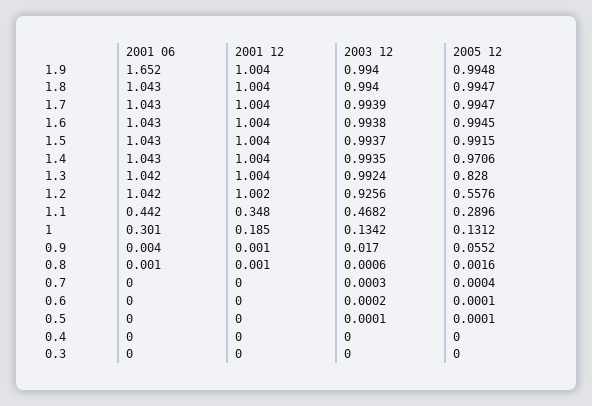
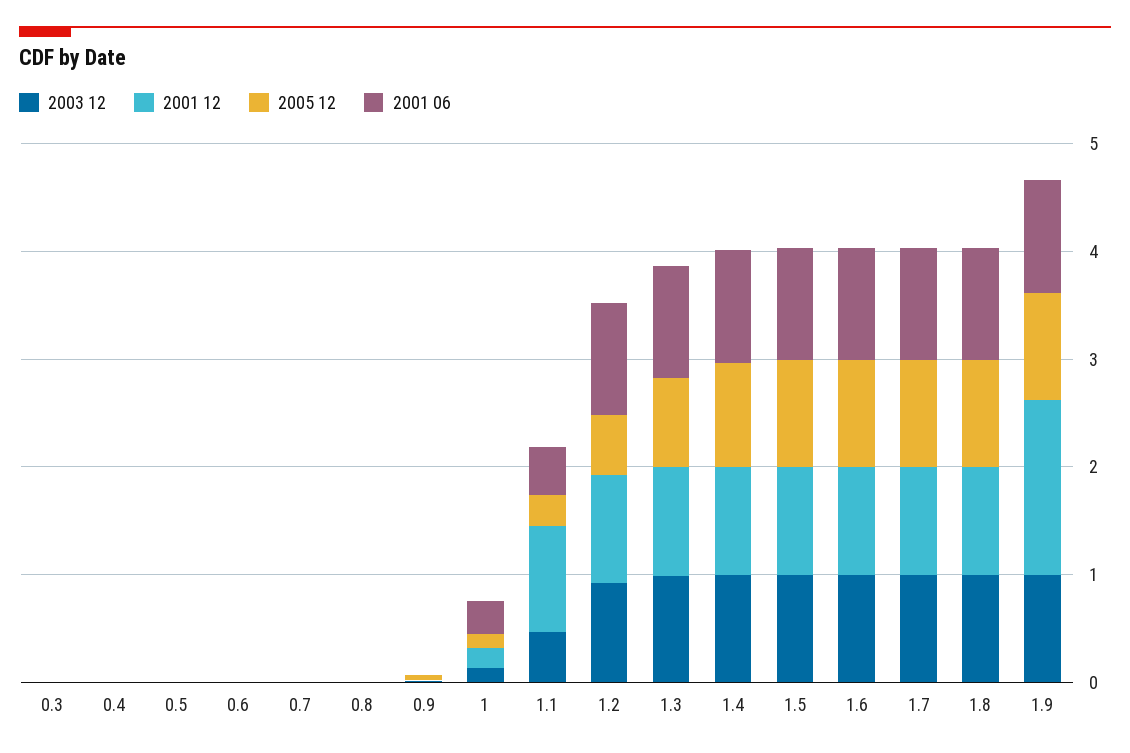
  {
    "2001 06": {
-     "1.9": 1.652,
+     "1.9": 1,
      "1.8": 1.043,
      "1.7": 1.043,
      "1.6": 1.043,
      "1.5": 1.043,
      "1.4": 1.043,
      "1.3": 1.042,
      "1.2": 1.042,
      "1.1": 0.442,
      "1": 0.301,
      "0.9": 0.004,
      "0.8": 0.001,
      "0.7": 0,
      "0.6": 0,
      "0.5": 0,
      "0.4": 0,
      "0.3": 0
    },
    "2001 12": {
-     "1.9": 1.004,
+     "1.9": 1.6,
      "1.8": 1.004,
      "1.7": 1.004,
      "1.6": 1.004,
      "1.5": 1.004,
      "1.4": 1.004,
      "1.3": 1.004,
      "1.2": 1.002,
-     "1.1": 0.348,
+     "1.1": 1,
      "1": 0.185,
      "0.9": 0.001,
      "0.8": 0.001,
      "0.7": 0,
      "0.6": 0,
      "0.5": 0,
      "0.4": 0,
      "0.3": 0
    },
    "2003 12": {
      "1.9": 0.994,
      "1.8": 0.994,
      "1.7": 0.9939,
      "1.6": 0.9938,
      "1.5": 0.9937,
      "1.4": 0.9935,
      "1.3": 0.9924,
      "1.2": 0.9256,
      "1.1": 0.4682,
      "1": 0.1342,
      "0.9": 0.017,
      "0.8": 0.0006,
      "0.7": 0.0003,
      "0.6": 0.0002,
      "0.5": 0.0001,
      "0.4": 0,
      "0.3": 0
    },
    "2005 12": {
      "1.9": 0.9948,
      "1.8": 0.9947,
      "1.7": 0.9947,
      "1.6": 0.9945,
      "1.5": 0.9915,
      "1.4": 0.9706,
      "1.3": 0.828,
      "1.2": 0.5576,
      "1.1": 0.2896,
      "1": 0.1312,
      "0.9": 0.0552,
      "0.8": 0.0016,
      "0.7": 0.0004,
      "0.6": 0.0001,
      "0.5": 0.0001,
      "0.4": 0,
      "0.3": 0
    }
  }

